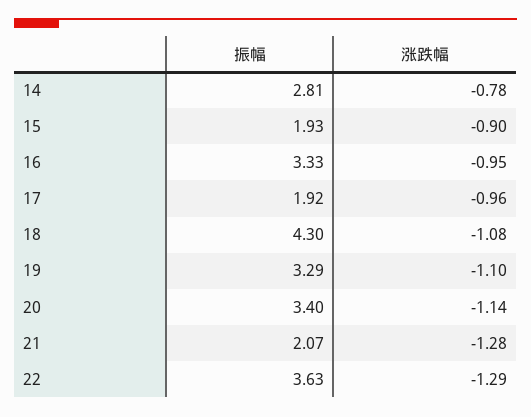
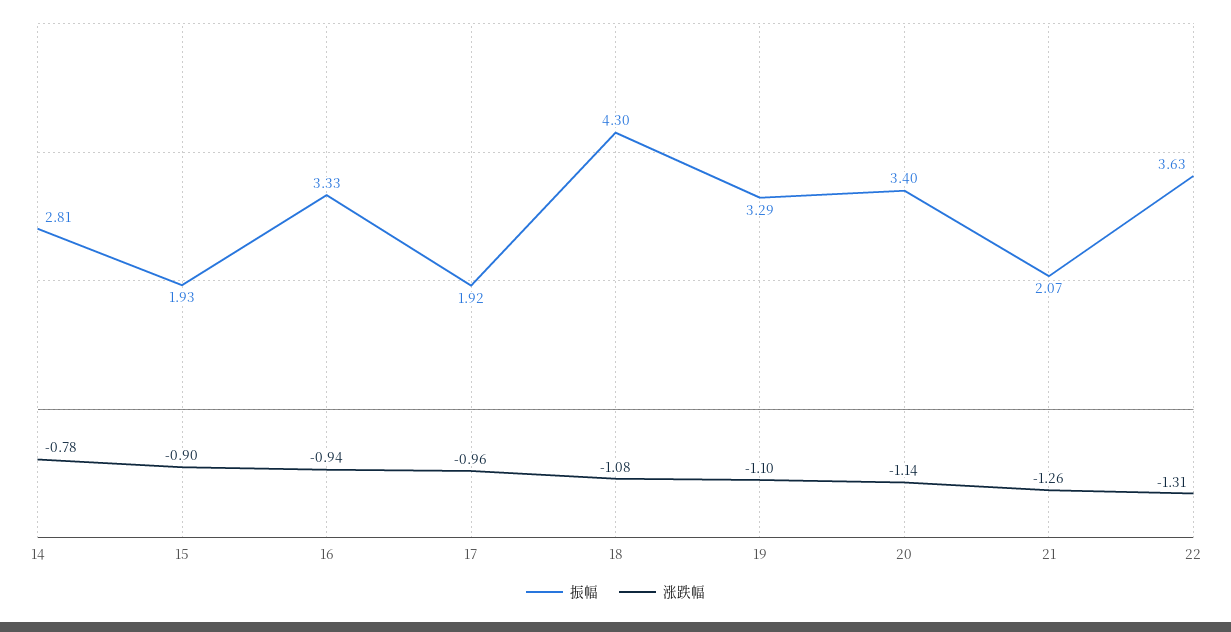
  {
    "振幅": {
      "14": 2.81,
      "15": 1.93,
      "16": 3.33,
      "17": 1.92,
      "18": 4.3,
      "19": 3.29,
      "20": 3.4,
      "21": 2.07,
      "22": 3.63
    },
    "涨跌幅": {
      "14": -0.78,
      "15": -0.9,
-     "16": -0.95,
+     "16": -0.94,
      "17": -0.96,
      "18": -1.08,
      "19": -1.1,
      "20": -1.14,
-     "21": -1.28,
+     "21": -1.26,
-     "22": -1.29
+     "22": -1.31
    }
  }

